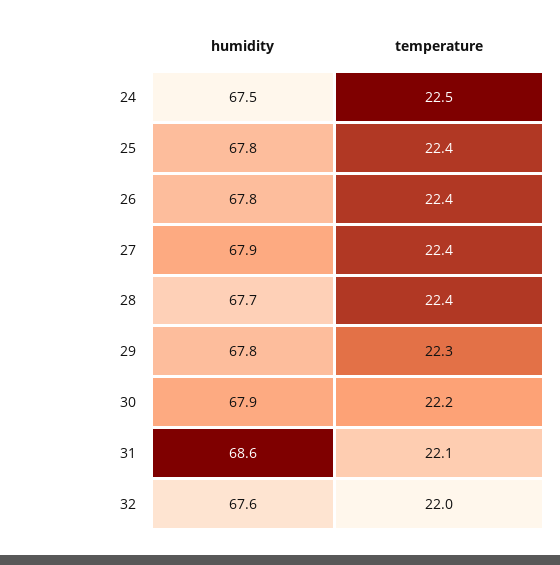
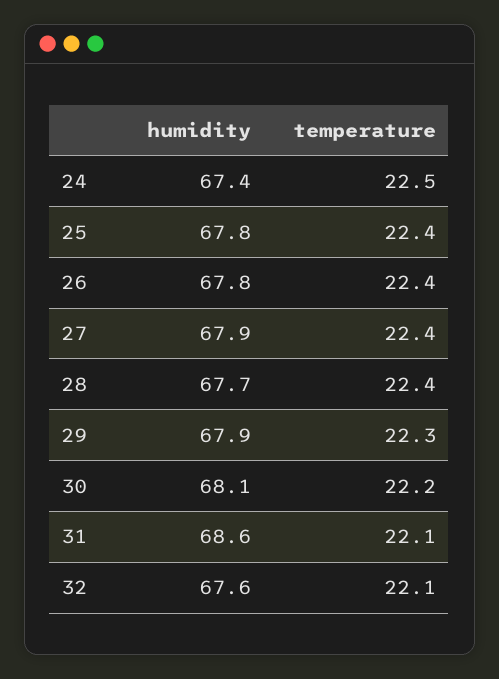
  {
    "humidity": {
-     "24": 67.5,
+     "24": 67.4,
      "25": 67.8,
      "26": 67.8,
      "27": 67.9,
      "28": 67.7,
-     "29": 67.8,
+     "29": 67.9,
-     "30": 67.9,
+     "30": 68.1,
      "31": 68.6,
      "32": 67.6
    },
    "temperature": {
      "24": 22.5,
      "25": 22.4,
      "26": 22.4,
      "27": 22.4,
      "28": 22.4,
      "29": 22.3,
      "30": 22.2,
      "31": 22.1,
-     "32": 22
+     "32": 22.1
    }
  }

